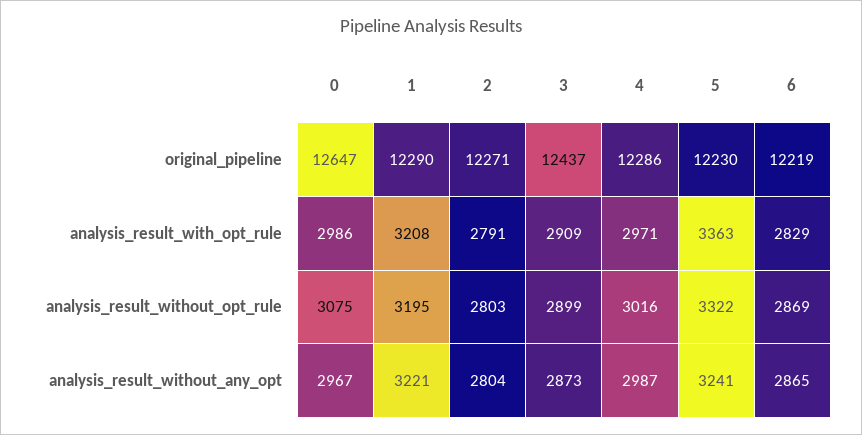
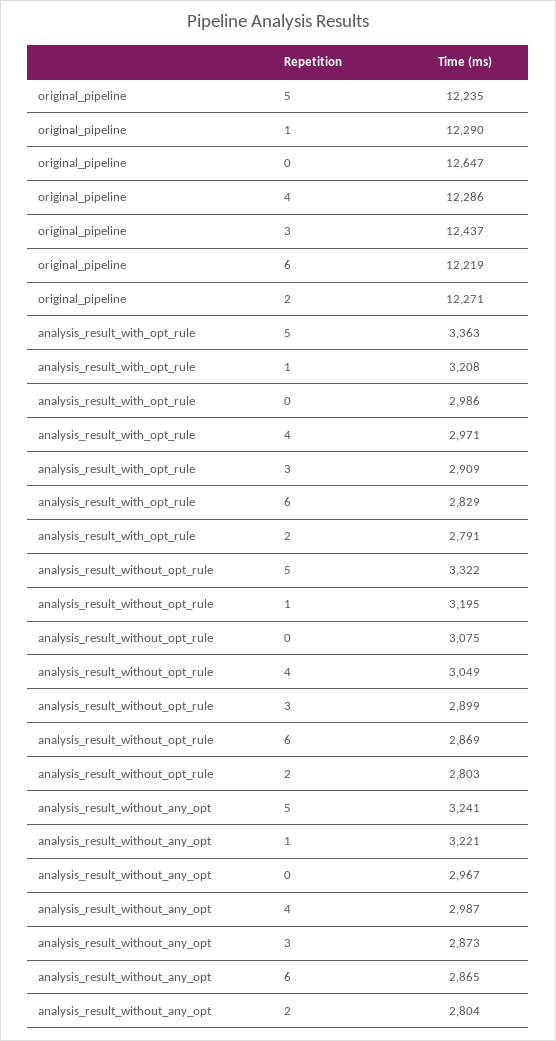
  {
    "0": {
      "original_pipeline": 12647,
      "analysis_result_with_opt_rule": 2986,
      "analysis_result_without_opt_rule": 3075,
      "analysis_result_without_any_opt": 2967
    },
    "1": {
      "original_pipeline": 12290,
      "analysis_result_with_opt_rule": 3208,
      "analysis_result_without_opt_rule": 3195,
      "analysis_result_without_any_opt": 3221
    },
    "2": {
      "original_pipeline": 12271,
      "analysis_result_with_opt_rule": 2791,
      "analysis_result_without_opt_rule": 2803,
      "analysis_result_without_any_opt": 2804
    },
    "3": {
      "original_pipeline": 12437,
      "analysis_result_with_opt_rule": 2909,
      "analysis_result_without_opt_rule": 2899,
      "analysis_result_without_any_opt": 2873
    },
    "4": {
      "original_pipeline": 12286,
      "analysis_result_with_opt_rule": 2971,
-     "analysis_result_without_opt_rule": 3016,
+     "analysis_result_without_opt_rule": 3049,
      "analysis_result_without_any_opt": 2987
    },
    "5": {
-     "original_pipeline": 12230,
+     "original_pipeline": 12235,
      "analysis_result_with_opt_rule": 3363,
      "analysis_result_without_opt_rule": 3322,
      "analysis_result_without_any_opt": 3241
    },
    "6": {
      "original_pipeline": 12219,
      "analysis_result_with_opt_rule": 2829,
      "analysis_result_without_opt_rule": 2869,
      "analysis_result_without_any_opt": 2865
    }
  }

